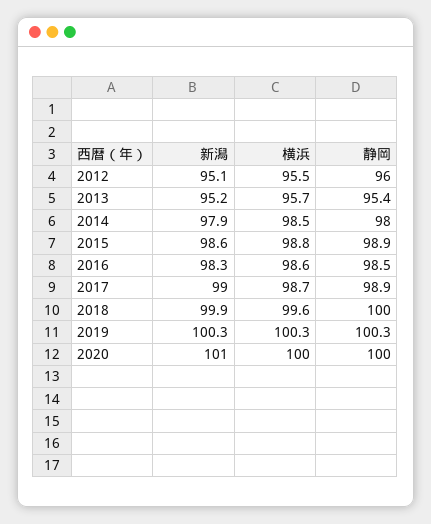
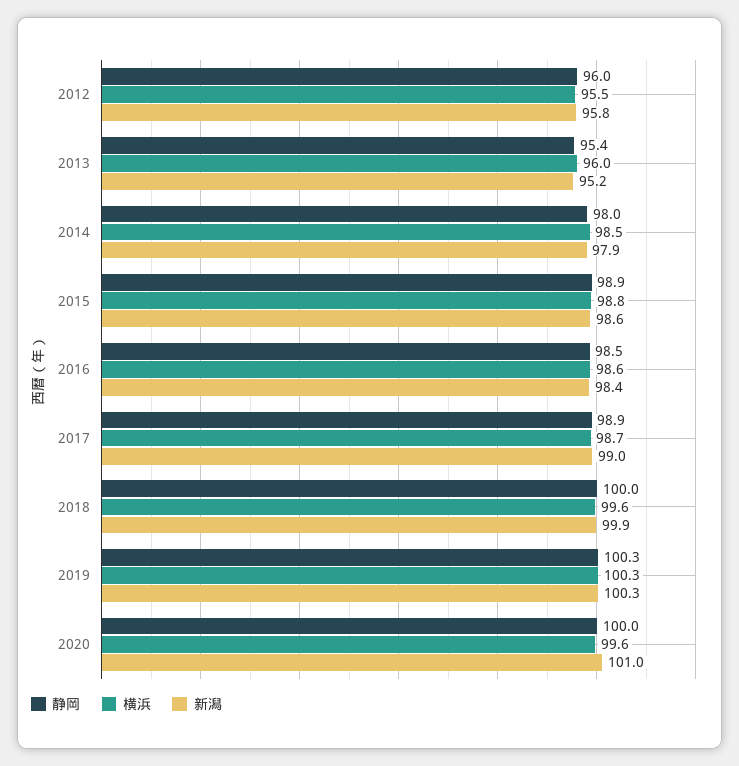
  {
    "新潟": {
-     "2012": 95.1,
+     "2012": 95.8,
      "2013": 95.2,
      "2014": 97.9,
      "2015": 98.6,
-     "2016": 98.3,
+     "2016": 98.4,
      "2017": 99,
      "2018": 99.9,
      "2019": 100.3,
      "2020": 101
    },
    "横浜": {
      "2012": 95.5,
-     "2013": 95.7,
+     "2013": 96,
      "2014": 98.5,
      "2015": 98.8,
      "2016": 98.6,
      "2017": 98.7,
      "2018": 99.6,
      "2019": 100.3,
-     "2020": 100
+     "2020": 99.6
    },
    "静岡": {
      "2012": 96,
      "2013": 95.4,
      "2014": 98,
      "2015": 98.9,
      "2016": 98.5,
      "2017": 98.9,
      "2018": 100,
      "2019": 100.3,
      "2020": 100
    }
  }

